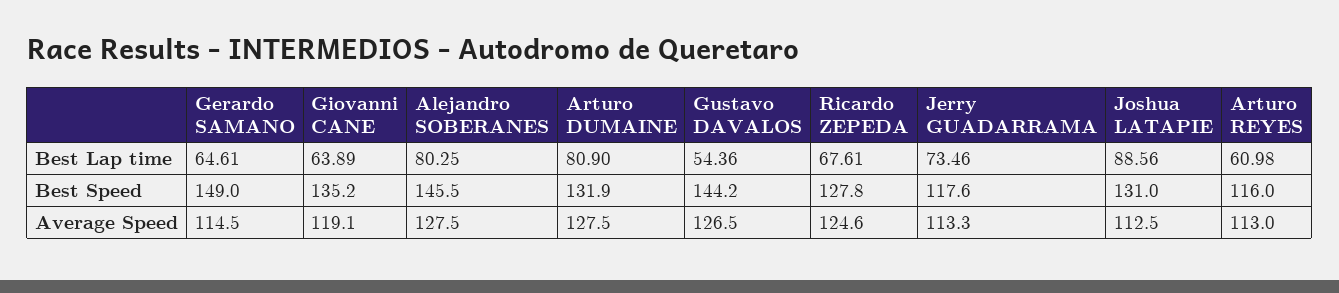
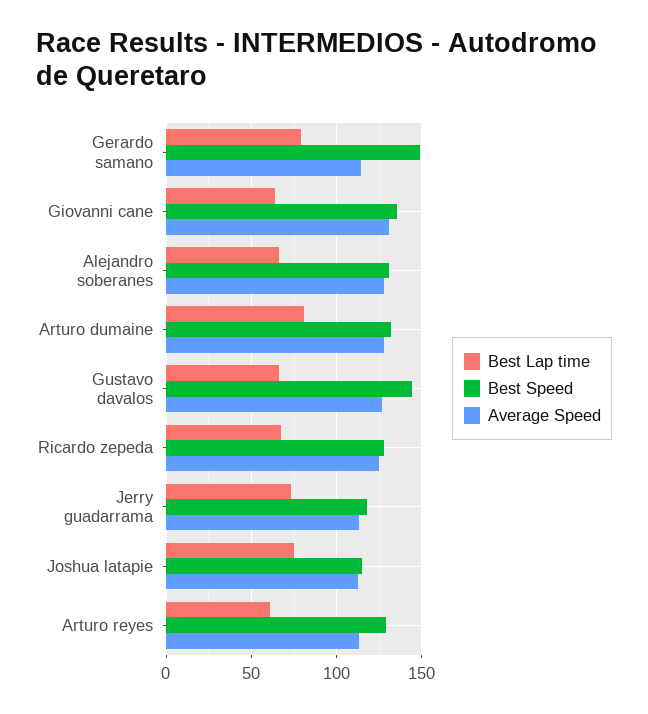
  {
    "Best Lap time": {
-     "Gerardo SAMANO": 64.61,
+     "Gerardo SAMANO": 80,
      "Giovanni CANE": 63.89,
-     "Alejandro SOBERANES": 80.25,
+     "Alejandro SOBERANES": 65,
      "Arturo DUMAINE": 80.9,
-     "Gustavo DAVALOS": 54.36,
+     "Gustavo DAVALOS": 65,
      "Ricardo ZEPEDA": 67.61,
      "Jerry GUADARRAMA": 73.46,
-     "Joshua LATAPIE": 88.56,
+     "Joshua LATAPIE": 75,
      "Arturo REYES": 60.98
    },
    "Best Speed": {
      "Gerardo SAMANO": 149,
      "Giovanni CANE": 135.2,
-     "Alejandro SOBERANES": 145.5,
+     "Alejandro SOBERANES": 130,
      "Arturo DUMAINE": 131.9,
      "Gustavo DAVALOS": 144.2,
      "Ricardo ZEPEDA": 127.8,
      "Jerry GUADARRAMA": 117.6,
-     "Joshua LATAPIE": 131,
+     "Joshua LATAPIE": 115,
-     "Arturo REYES": 116
+     "Arturo REYES": 130
    },
    "Average Speed": {
      "Gerardo SAMANO": 114.5,
-     "Giovanni CANE": 119.1,
+     "Giovanni CANE": 130,
      "Alejandro SOBERANES": 127.5,
      "Arturo DUMAINE": 127.5,
      "Gustavo DAVALOS": 126.5,
      "Ricardo ZEPEDA": 124.6,
      "Jerry GUADARRAMA": 113.3,
      "Joshua LATAPIE": 112.5,
      "Arturo REYES": 113
    }
  }

